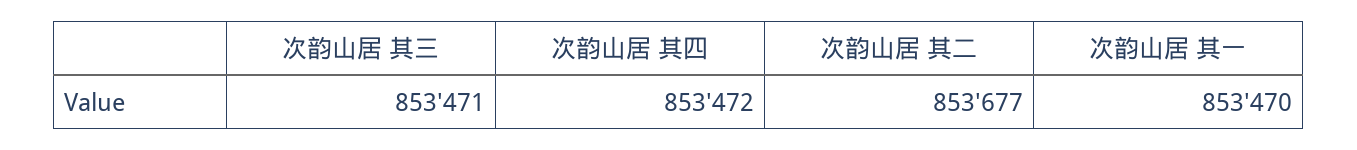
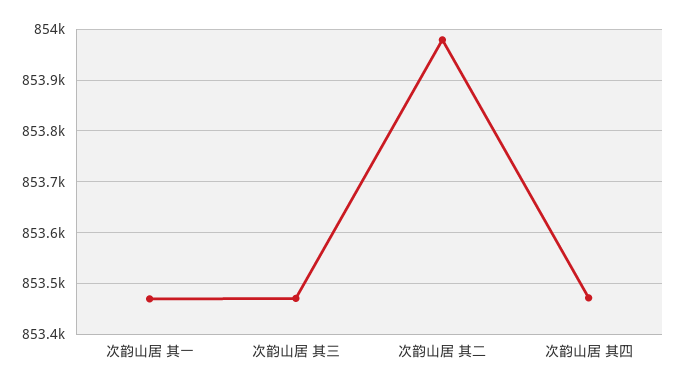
  {
    "次韵山居 其三": 853471,
    "次韵山居 其四": 853472,
-   "次韵山居 其二": 853677,
+   "次韵山居 其二": 853980,
    "次韵山居 其一": 853470
  }

